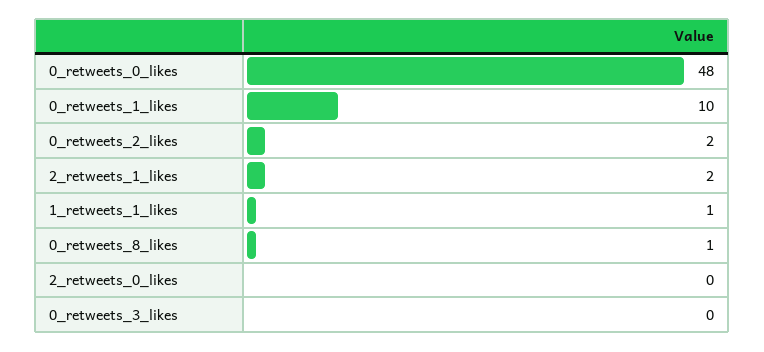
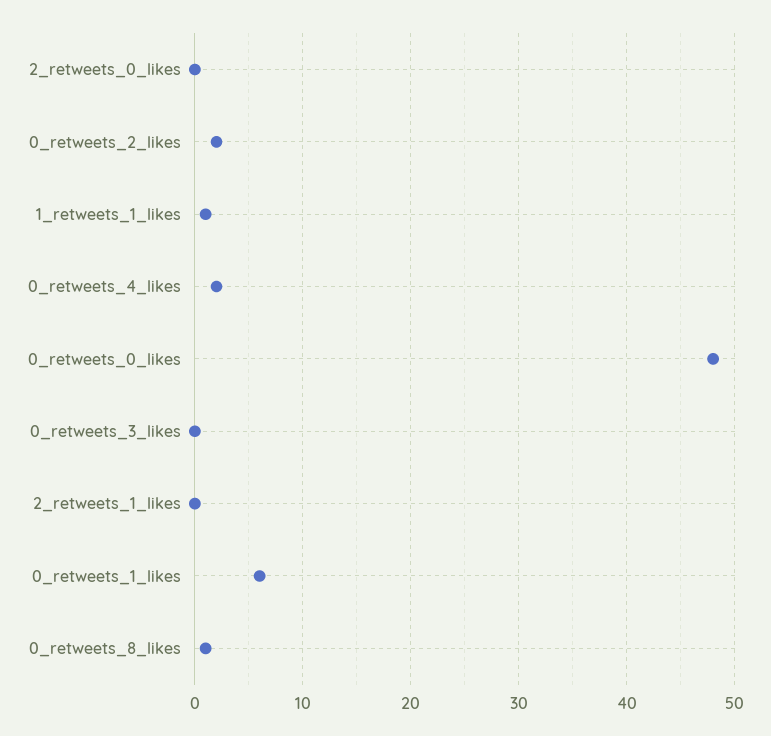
  {
    "0_retweets_0_likes": 48,
-   "0_retweets_1_likes": 10,
+   "0_retweets_1_likes": 6,
    "0_retweets_2_likes": 2,
-   "2_retweets_1_likes": 2,
+   "2_retweets_1_likes": 0,
    "1_retweets_1_likes": 1,
    "0_retweets_8_likes": 1,
    "2_retweets_0_likes": 0,
-   "0_retweets_3_likes": 0
+   "0_retweets_3_likes": 0,
+   "0_retweets_4_likes": 2
  }

